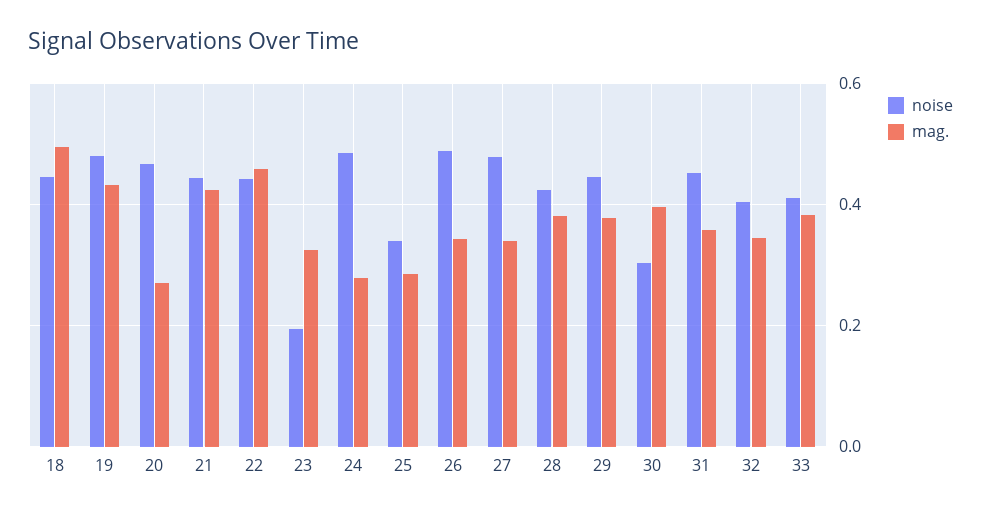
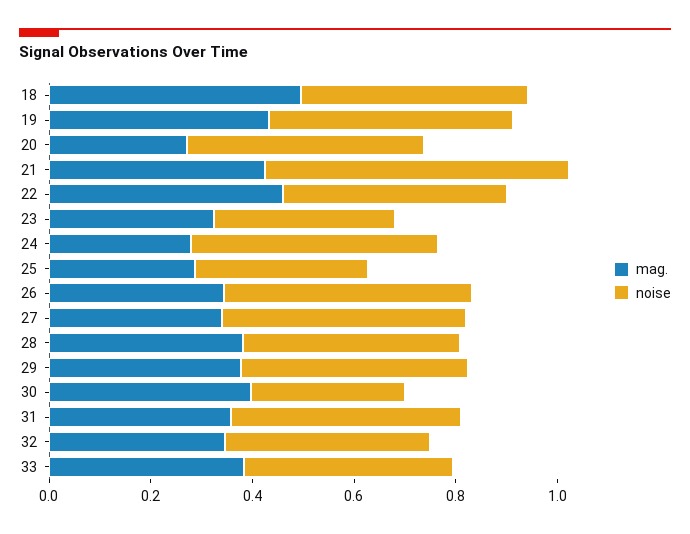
  {
    "noise": {
      "18": 0.44,
      "19": 0.48,
      "20": 0.46,
-     "21": 0.44,
+     "21": 0.6,
      "22": 0.44,
-     "23": 0.2,
+     "23": 0.35,
      "24": 0.48,
      "25": 0.34,
      "26": 0.48,
      "27": 0.48,
      "28": 0.42,
      "29": 0.44,
      "30": 0.3,
      "31": 0.46,
      "32": 0.4,
      "33": 0.42
    },
    "mag.": {
      "18": 0.5,
      "19": 0.44,
      "20": 0.28,
      "21": 0.42,
      "22": 0.46,
      "23": 0.32,
      "24": 0.28,
      "25": 0.28,
      "26": 0.34,
      "27": 0.34,
      "28": 0.38,
      "29": 0.38,
      "30": 0.4,
      "31": 0.36,
      "32": 0.34,
      "33": 0.38
    }
  }

